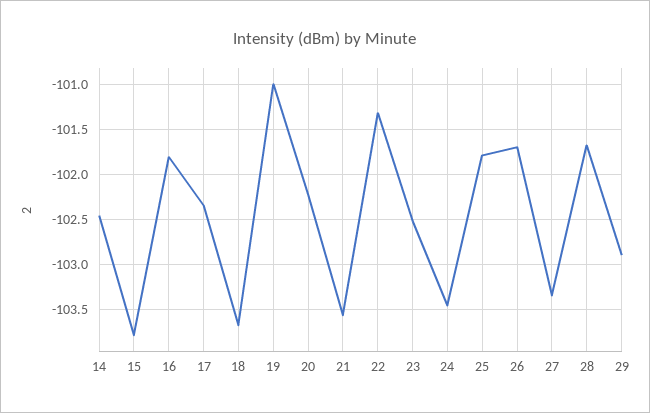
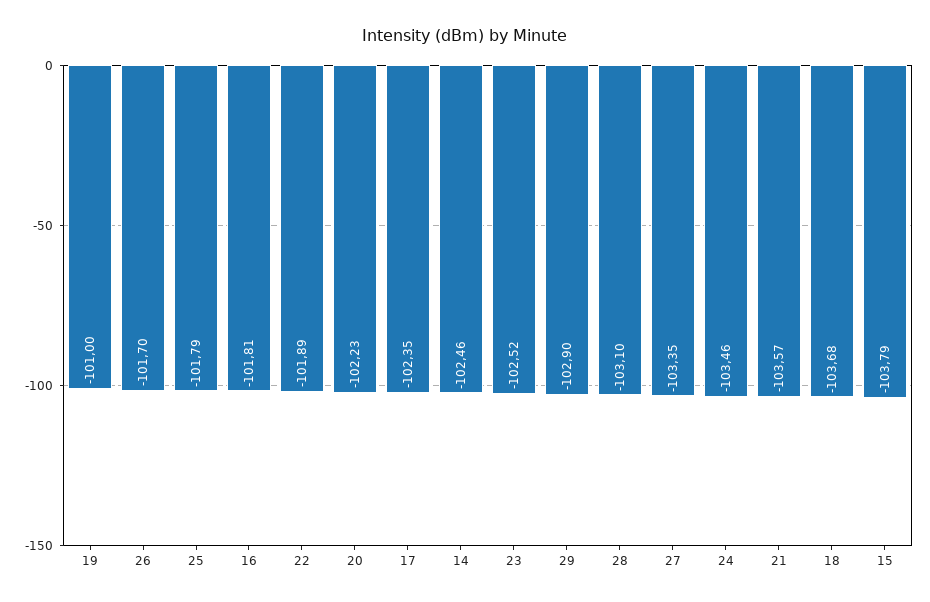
  {
    "14": -102.46,
    "15": -103.79,
    "16": -101.81,
    "17": -102.35,
    "18": -103.68,
    "19": -101,
    "20": -102.23,
    "21": -103.57,
-   "22": -101.3,
+   "22": -101.89,
    "23": -102.52,
    "24": -103.46,
    "25": -101.79,
    "26": -101.7,
    "27": -103.35,
-   "28": -101.7,
+   "28": -103.1,
    "29": -102.9
  }

